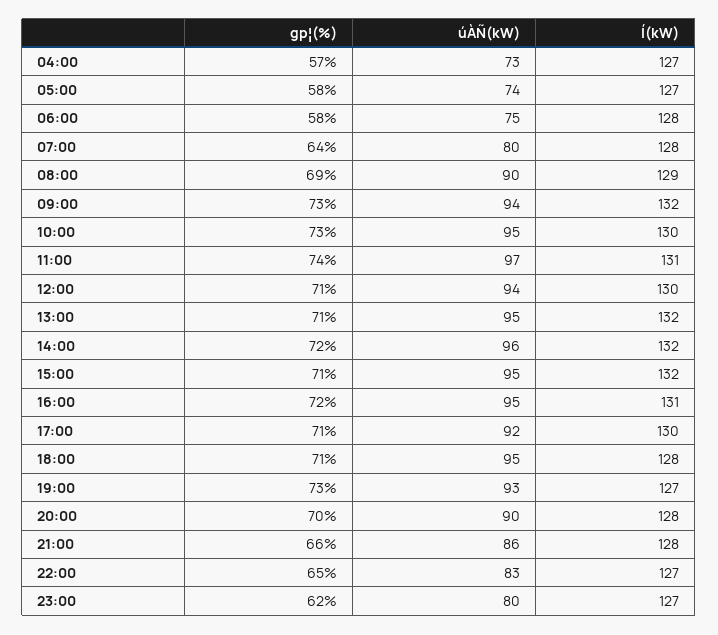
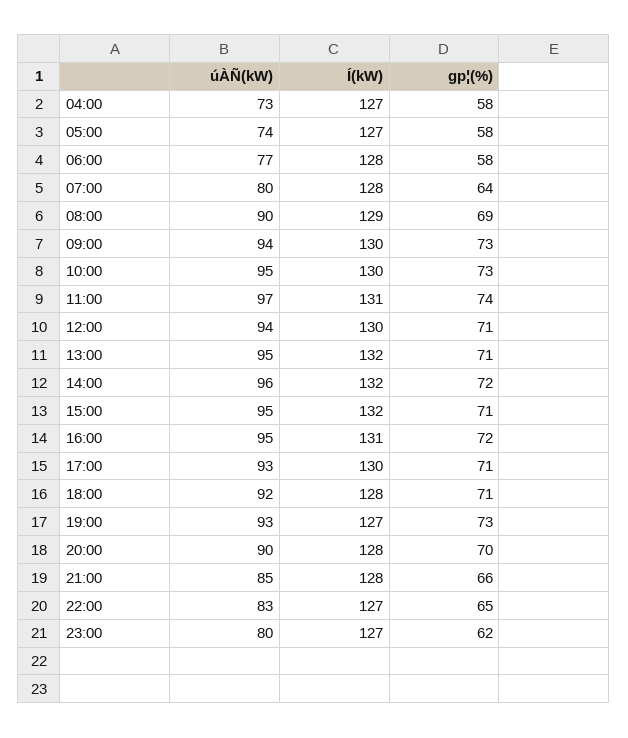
  {
    "gp¦(%)": {
-     "04:00": 57,
+     "04:00": 58,
      "05:00": 58,
      "06:00": 58,
      "07:00": 64,
      "08:00": 69,
      "09:00": 73,
      "10:00": 73,
      "11:00": 74,
      "12:00": 71,
      "13:00": 71,
      "14:00": 72,
      "15:00": 71,
      "16:00": 72,
      "17:00": 71,
      "18:00": 71,
      "19:00": 73,
      "20:00": 70,
      "21:00": 66,
      "22:00": 65,
      "23:00": 62
    },
    "úÀÑ(kW)": {
      "04:00": 73,
      "05:00": 74,
-     "06:00": 75,
+     "06:00": 77,
      "07:00": 80,
      "08:00": 90,
      "09:00": 94,
      "10:00": 95,
      "11:00": 97,
      "12:00": 94,
      "13:00": 95,
      "14:00": 96,
      "15:00": 95,
      "16:00": 95,
-     "17:00": 92,
+     "17:00": 93,
-     "18:00": 95,
+     "18:00": 92,
      "19:00": 93,
      "20:00": 90,
-     "21:00": 86,
+     "21:00": 85,
      "22:00": 83,
      "23:00": 80
    },
    "Í(kW)": {
      "04:00": 127,
      "05:00": 127,
      "06:00": 128,
      "07:00": 128,
      "08:00": 129,
-     "09:00": 132,
+     "09:00": 130,
      "10:00": 130,
      "11:00": 131,
      "12:00": 130,
      "13:00": 132,
      "14:00": 132,
      "15:00": 132,
      "16:00": 131,
      "17:00": 130,
      "18:00": 128,
      "19:00": 127,
      "20:00": 128,
      "21:00": 128,
      "22:00": 127,
      "23:00": 127
    }
  }

